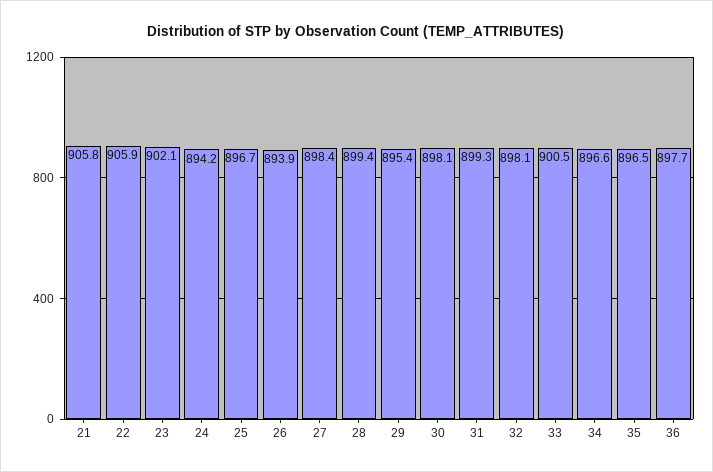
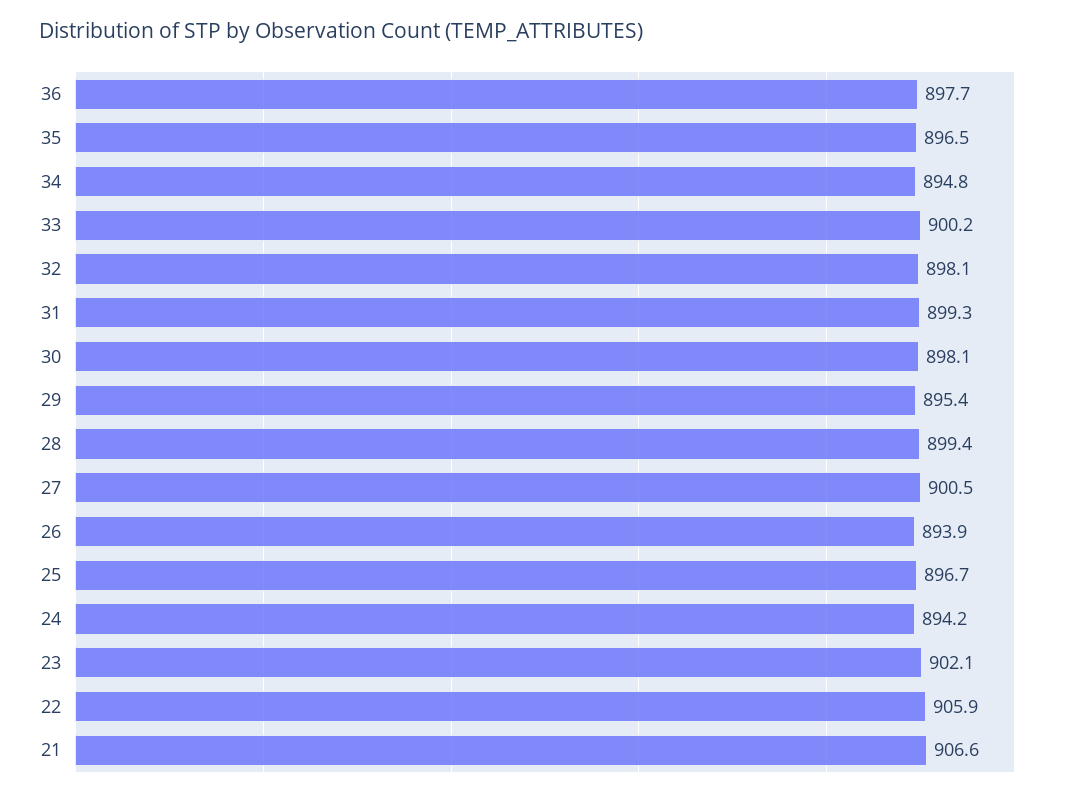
  {
-   "21": 905.8,
+   "21": 906.6,
    "22": 905.9,
    "23": 902.1,
    "24": 894.2,
    "25": 896.7,
    "26": 893.9,
-   "27": 898.4,
+   "27": 900.5,
    "28": 899.4,
    "29": 895.4,
    "30": 898.1,
    "31": 899.3,
    "32": 898.1,
-   "33": 900.5,
+   "33": 900.2,
-   "34": 896.6,
+   "34": 894.8,
    "35": 896.5,
    "36": 897.7
  }

